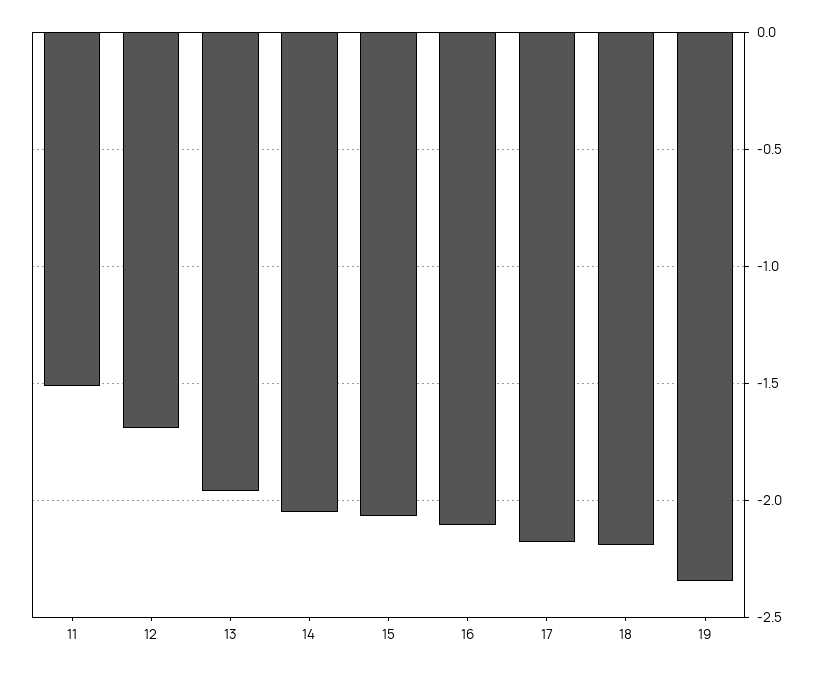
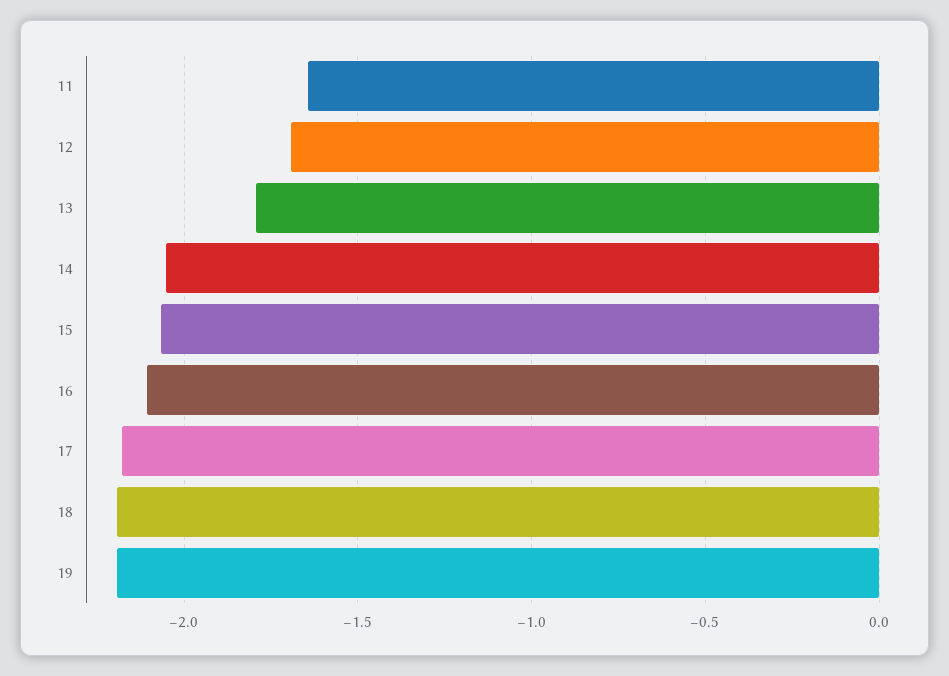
  {
-   "11": -1.5,
+   "11": -1.65,
    "12": -1.7,
-   "13": -1.95,
+   "13": -1.8,
    "14": -2.05,
    "15": -2.05,
    "16": -2.1,
    "17": -2.2,
    "18": -2.2,
-   "19": -2.35
+   "19": -2.2
  }

